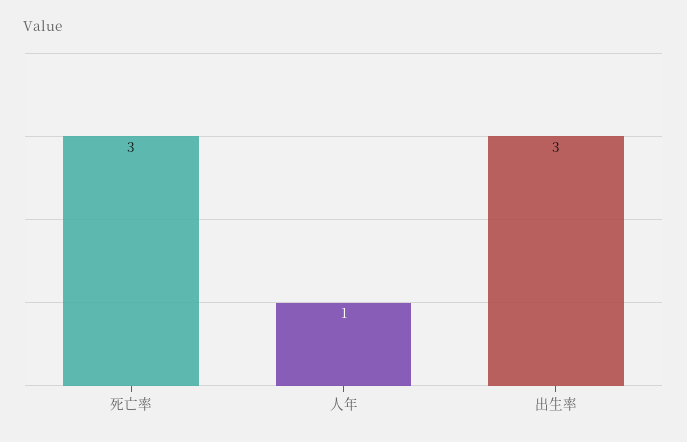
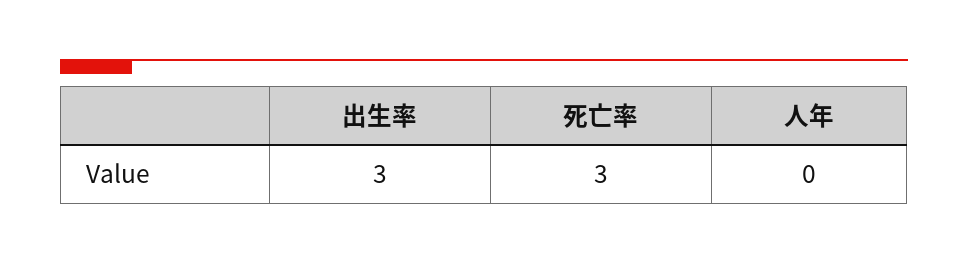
  {
    "死亡率": 3,
-   "人年": 1,
+   "人年": 0,
    "出生率": 3
  }

